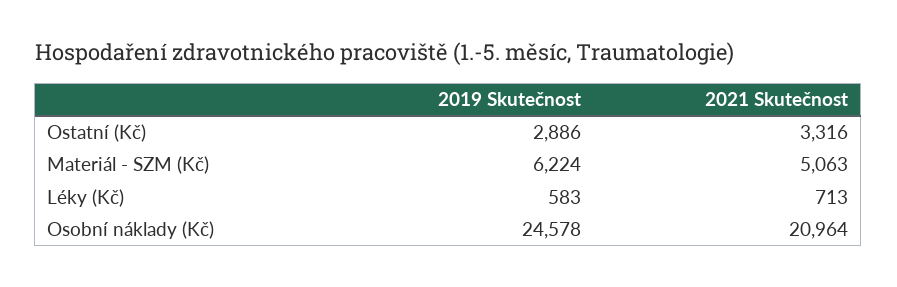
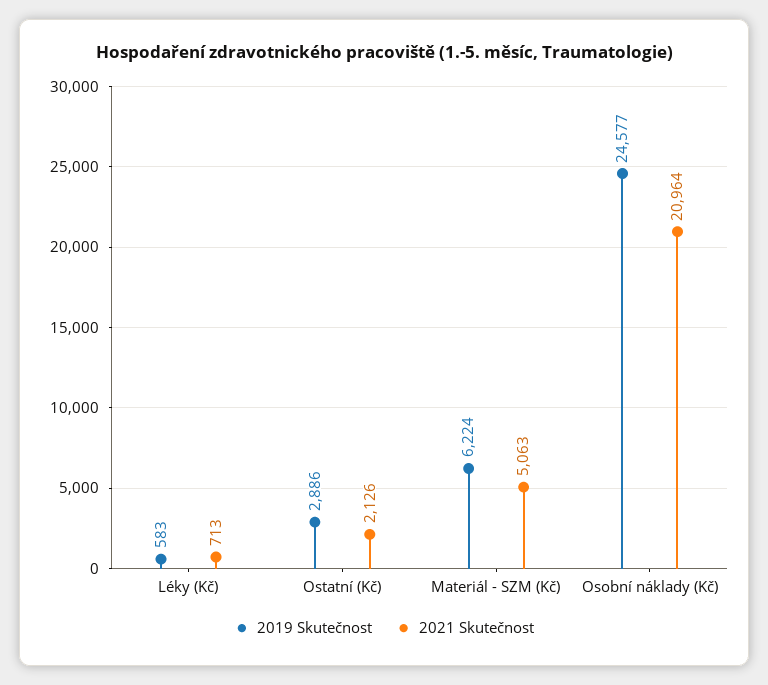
  {
    "2019 Skutečnost": {
      "Ostatní (Kč)": 2886,
      "Materiál - SZM (Kč)": 6224,
      "Léky (Kč)": 583,
-     "Osobní náklady (Kč)": 24578
+     "Osobní náklady (Kč)": 24577
    },
    "2021 Skutečnost": {
-     "Ostatní (Kč)": 3316,
+     "Ostatní (Kč)": 2126,
      "Materiál - SZM (Kč)": 5063,
      "Léky (Kč)": 713,
      "Osobní náklady (Kč)": 20964
    }
  }

